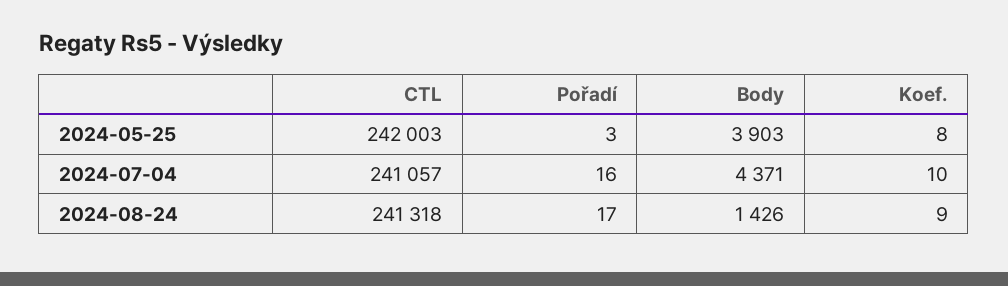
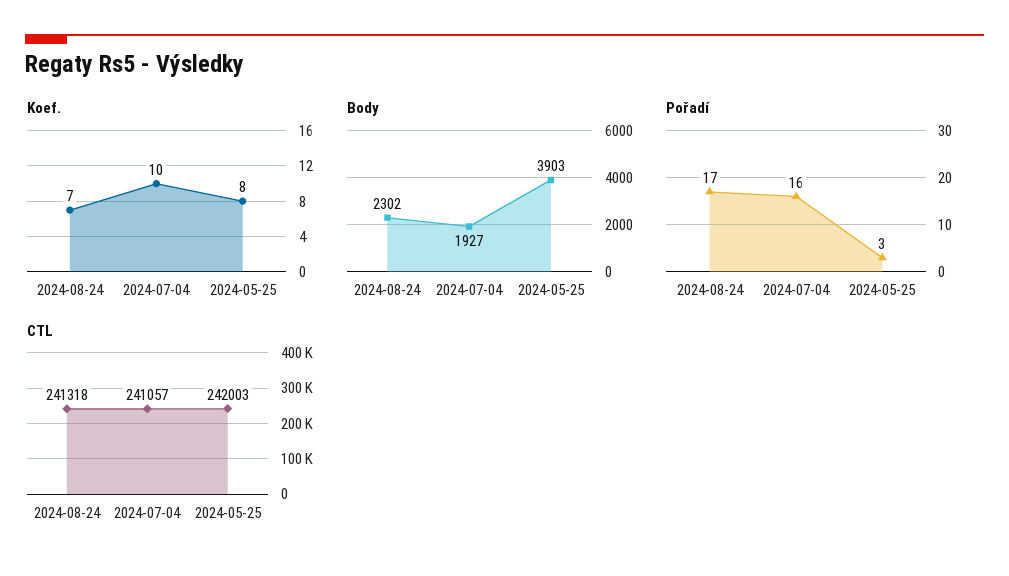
  {
    "CTL": {
      "2024-05-25": 242003,
      "2024-07-04": 241057,
      "2024-08-24": 241318
    },
    "Pořadí": {
      "2024-05-25": 3,
      "2024-07-04": 16,
      "2024-08-24": 17
    },
    "Body": {
      "2024-05-25": 3903,
-     "2024-07-04": 4371,
+     "2024-07-04": 1927,
-     "2024-08-24": 1426
+     "2024-08-24": 2302
    },
    "Koef.": {
      "2024-05-25": 8,
      "2024-07-04": 10,
-     "2024-08-24": 9
+     "2024-08-24": 7
    }
  }

